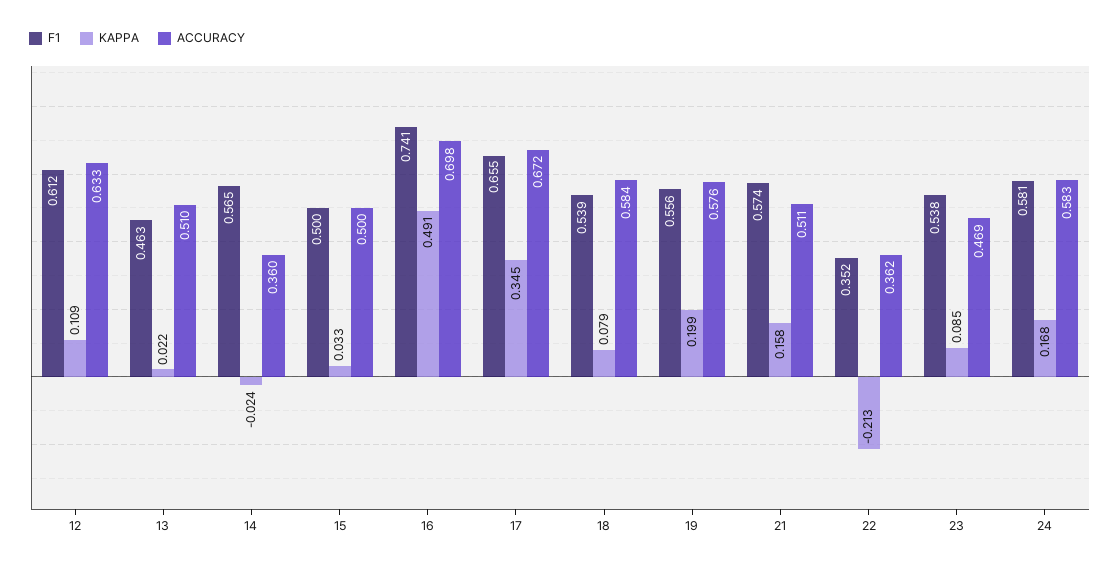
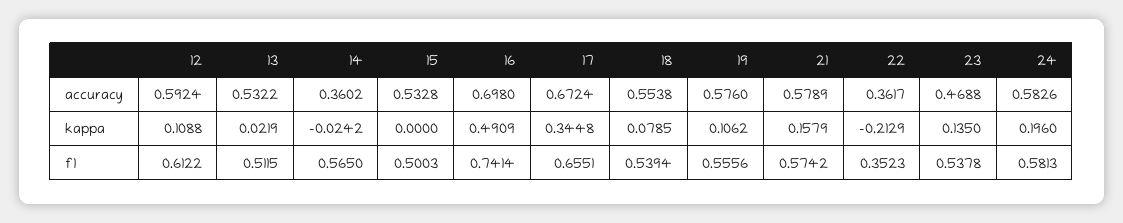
  {
    "F1": {
      "12": 0.6122,
-     "13": 0.463,
+     "13": 0.5115,
      "14": 0.565,
      "15": 0.5003,
      "16": 0.7414,
      "17": 0.6551,
      "18": 0.5394,
      "19": 0.5556,
      "21": 0.5742,
      "22": 0.3523,
      "23": 0.5378,
      "24": 0.5813
    },
    "KAPPA": {
      "12": 0.1088,
      "13": 0.0219,
      "14": -0.0242,
-     "15": 0.033,
+     "15": 0,
      "16": 0.4909,
      "17": 0.3448,
      "18": 0.0785,
-     "19": 0.199,
+     "19": 0.1062,
      "21": 0.1579,
      "22": -0.2129,
-     "23": 0.085,
+     "23": 0.135,
-     "24": 0.168
+     "24": 0.196
    },
    "ACCURACY": {
-     "12": 0.633,
+     "12": 0.5924,
-     "13": 0.51,
+     "13": 0.5322,
      "14": 0.3602,
-     "15": 0.5,
+     "15": 0.5328,
      "16": 0.698,
      "17": 0.6724,
-     "18": 0.584,
+     "18": 0.5538,
      "19": 0.576,
-     "21": 0.511,
+     "21": 0.5789,
      "22": 0.3617,
      "23": 0.4688,
      "24": 0.5826
    }
  }

